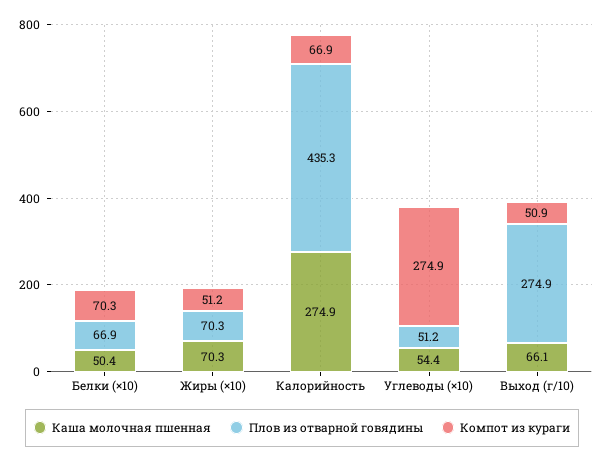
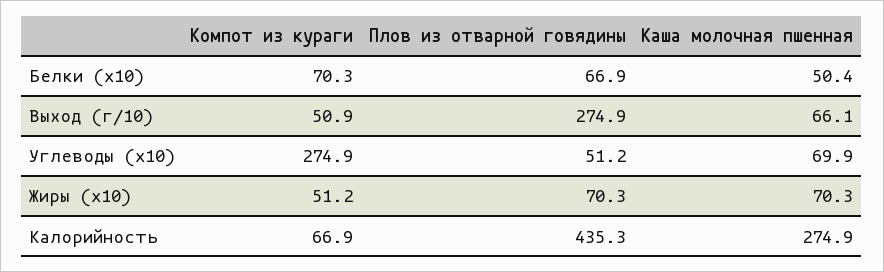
  {
    "Каша молочная пшенная": {
      "Белки (×10)": 50.4,
      "Жиры (×10)": 70.3,
      "Калорийность": 274.9,
-     "Углеводы (×10)": 54.4,
+     "Углеводы (×10)": 69.9,
      "Выход (г/10)": 66.1
    },
    "Плов из отварной говядины": {
      "Белки (×10)": 66.9,
      "Жиры (×10)": 70.3,
      "Калорийность": 435.3,
      "Углеводы (×10)": 51.2,
      "Выход (г/10)": 274.9
    },
    "Компот из кураги": {
      "Белки (×10)": 70.3,
      "Жиры (×10)": 51.2,
      "Калорийность": 66.9,
      "Углеводы (×10)": 274.9,
      "Выход (г/10)": 50.9
    }
  }

